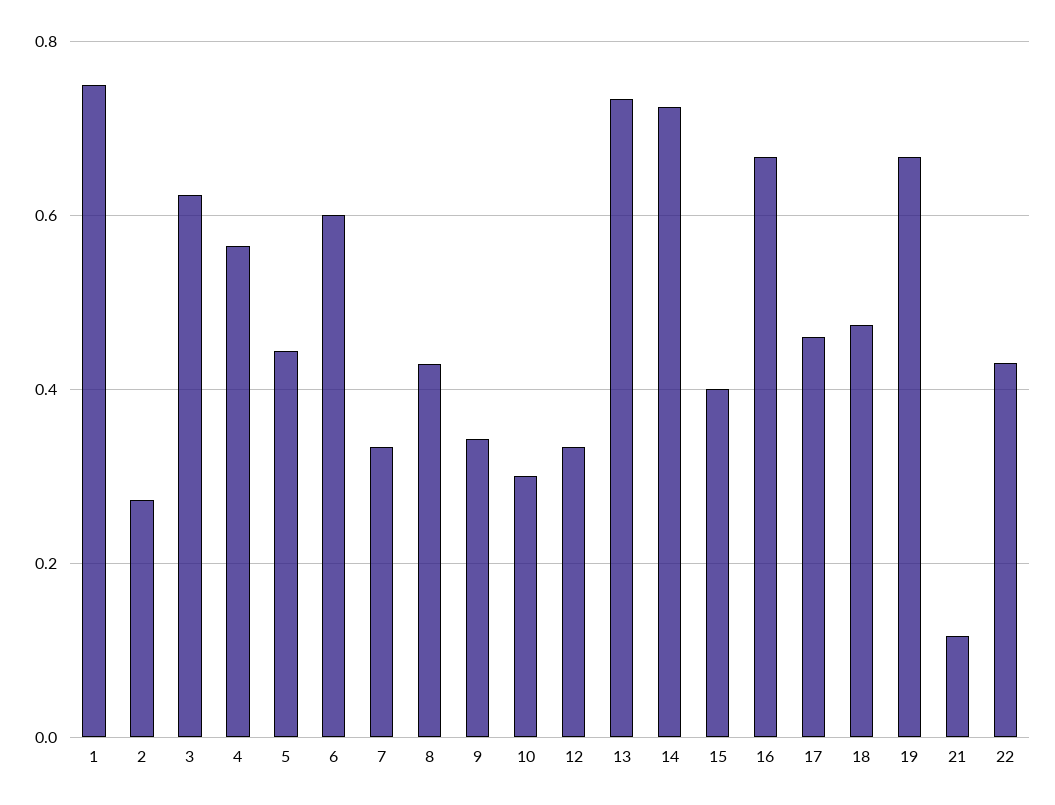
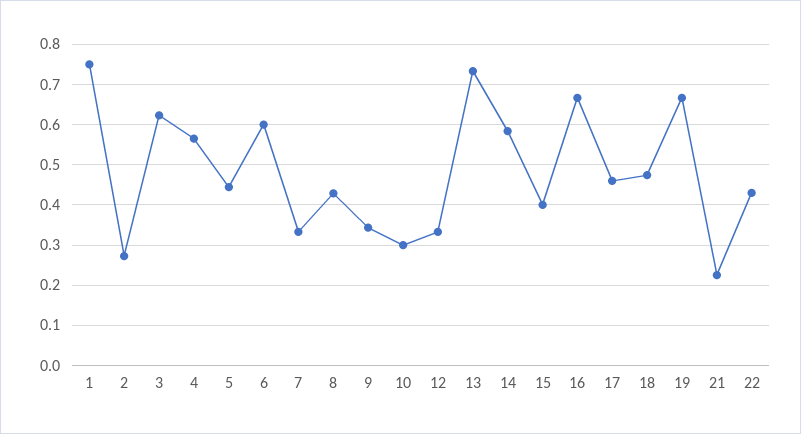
  {
    "1": 0.76,
    "2": 0.28,
    "3": 0.62,
    "4": 0.56,
    "5": 0.44,
    "6": 0.6,
    "7": 0.34,
    "8": 0.42,
    "9": 0.34,
    "10": 0.3,
    "12": 0.34,
    "13": 0.74,
-   "14": 0.72,
+   "14": 0.58,
    "15": 0.4,
    "16": 0.66,
    "17": 0.46,
    "18": 0.48,
    "19": 0.66,
-   "21": 0.12,
+   "21": 0.22,
    "22": 0.44
  }

